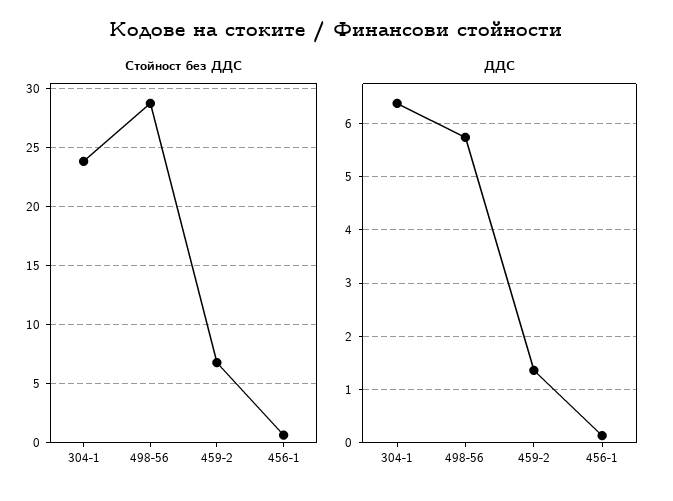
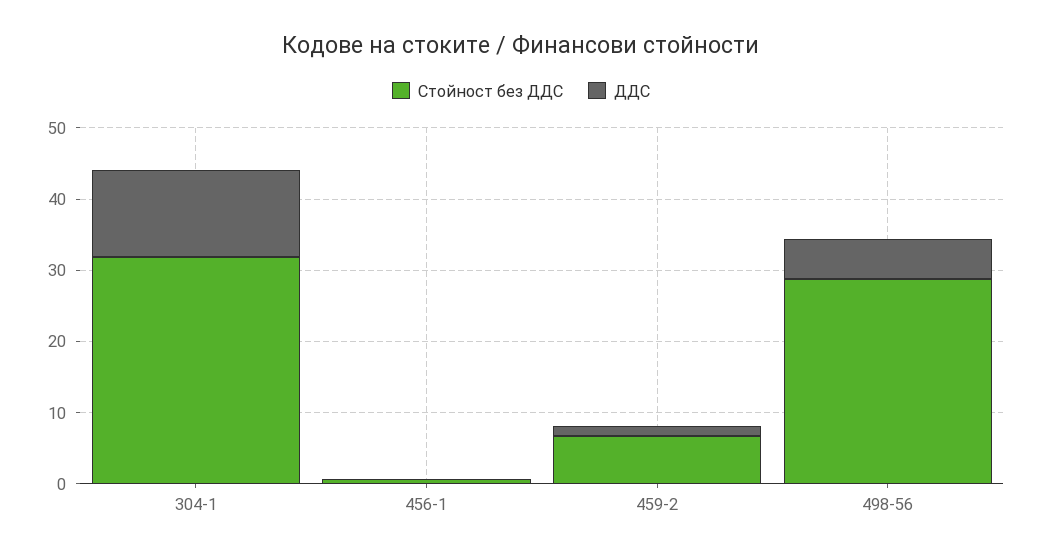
  {
    "Стойност без ДДС": {
-     "304-1": 24,
+     "304-1": 32,
      "498-56": 29,
      "459-2": 7,
      "456-1": 1
    },
    "ДДС": {
-     "304-1": 6.4,
+     "304-1": 12,
      "498-56": 5.8,
      "459-2": 1.4,
      "456-1": 0.2
    }
  }

